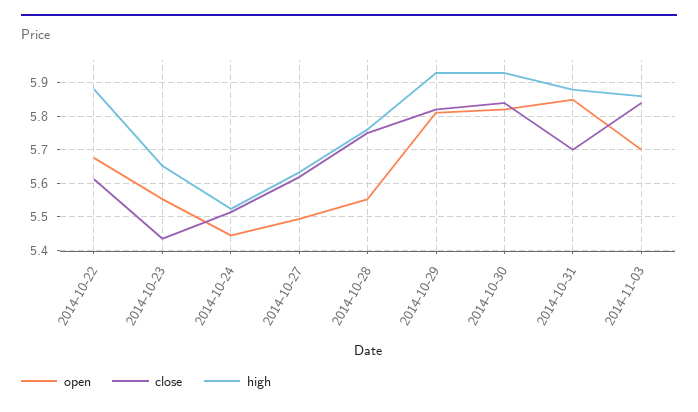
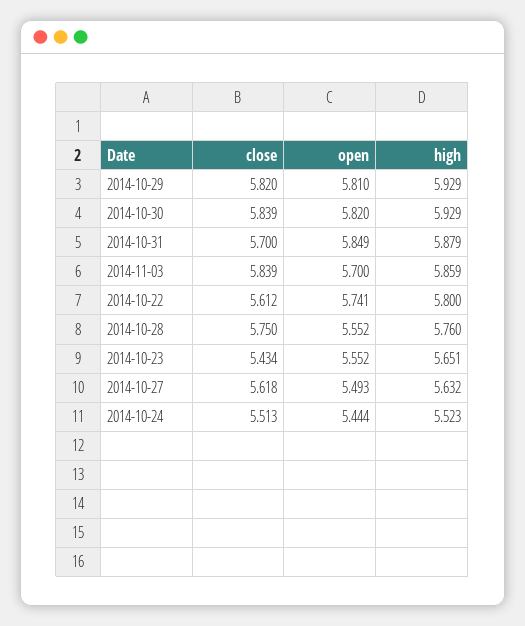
  {
    "open": {
-     "2014-10-22": 5.68,
+     "2014-10-22": 5.741,
      "2014-10-23": 5.552,
      "2014-10-24": 5.444,
      "2014-10-27": 5.493,
      "2014-10-28": 5.552,
      "2014-10-29": 5.81,
      "2014-10-30": 5.82,
      "2014-10-31": 5.849,
      "2014-11-03": 5.7
    },
    "close": {
      "2014-10-22": 5.612,
      "2014-10-23": 5.434,
      "2014-10-24": 5.513,
      "2014-10-27": 5.618,
      "2014-10-28": 5.75,
      "2014-10-29": 5.82,
      "2014-10-30": 5.839,
      "2014-10-31": 5.7,
      "2014-11-03": 5.839
    },
    "high": {
-     "2014-10-22": 5.88,
+     "2014-10-22": 5.8,
      "2014-10-23": 5.651,
      "2014-10-24": 5.523,
      "2014-10-27": 5.632,
      "2014-10-28": 5.76,
      "2014-10-29": 5.929,
      "2014-10-30": 5.929,
      "2014-10-31": 5.879,
      "2014-11-03": 5.859
    }
  }

